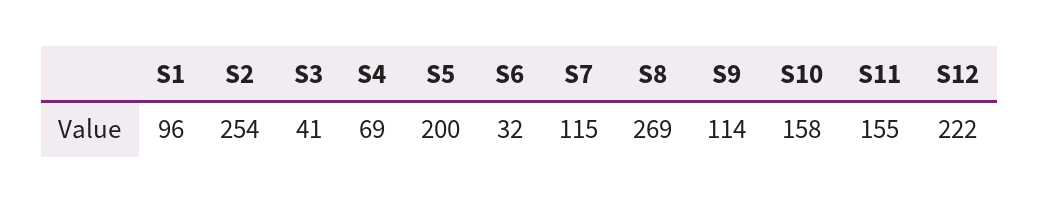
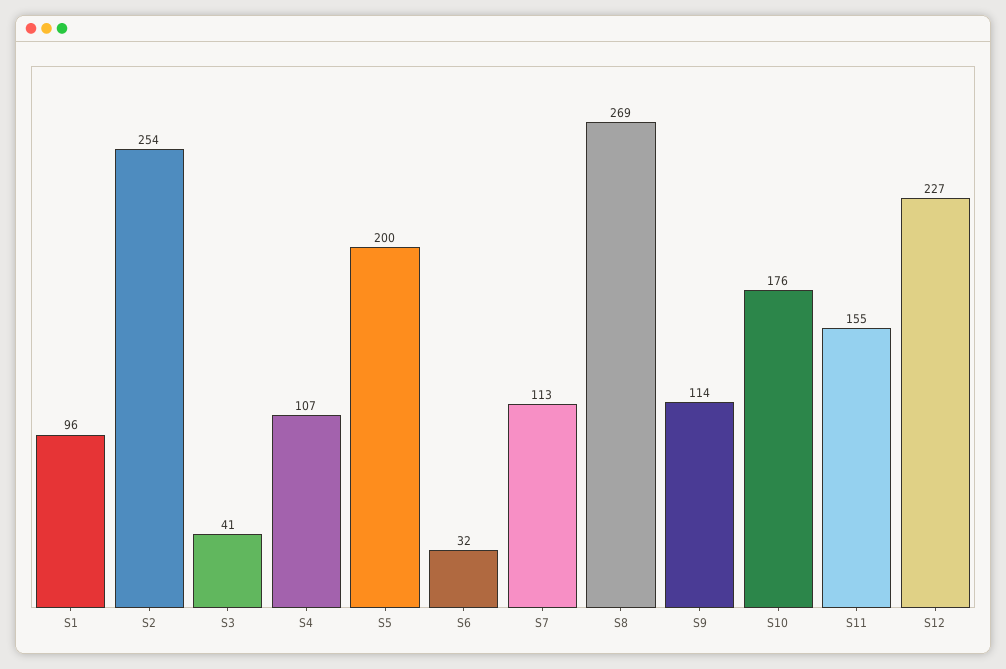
  {
    "S1": 96,
    "S2": 254,
    "S3": 41,
-   "S4": 69,
+   "S4": 107,
    "S5": 200,
    "S6": 32,
-   "S7": 115,
+   "S7": 113,
    "S8": 269,
    "S9": 114,
-   "S10": 158,
+   "S10": 176,
    "S11": 155,
-   "S12": 222
+   "S12": 227
  }

